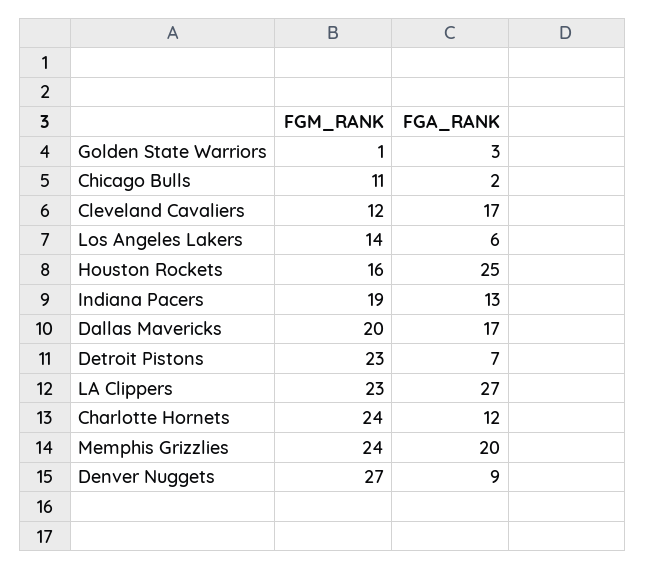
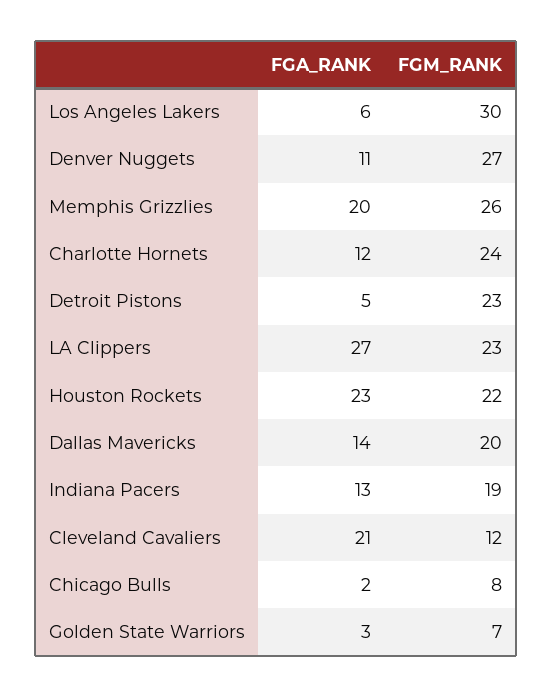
  {
    "FGM_RANK": {
-     "Golden State Warriors": 1,
+     "Golden State Warriors": 7,
-     "Chicago Bulls": 11,
+     "Chicago Bulls": 8,
      "Cleveland Cavaliers": 12,
-     "Los Angeles Lakers": 14,
+     "Los Angeles Lakers": 30,
-     "Houston Rockets": 16,
+     "Houston Rockets": 22,
      "Indiana Pacers": 19,
      "Dallas Mavericks": 20,
      "Detroit Pistons": 23,
      "LA Clippers": 23,
      "Charlotte Hornets": 24,
-     "Memphis Grizzlies": 24,
+     "Memphis Grizzlies": 26,
      "Denver Nuggets": 27
    },
    "FGA_RANK": {
      "Golden State Warriors": 3,
      "Chicago Bulls": 2,
-     "Cleveland Cavaliers": 17,
+     "Cleveland Cavaliers": 21,
      "Los Angeles Lakers": 6,
-     "Houston Rockets": 25,
+     "Houston Rockets": 23,
      "Indiana Pacers": 13,
-     "Dallas Mavericks": 17,
+     "Dallas Mavericks": 14,
-     "Detroit Pistons": 7,
+     "Detroit Pistons": 5,
      "LA Clippers": 27,
      "Charlotte Hornets": 12,
      "Memphis Grizzlies": 20,
-     "Denver Nuggets": 9
+     "Denver Nuggets": 11
    }
  }

